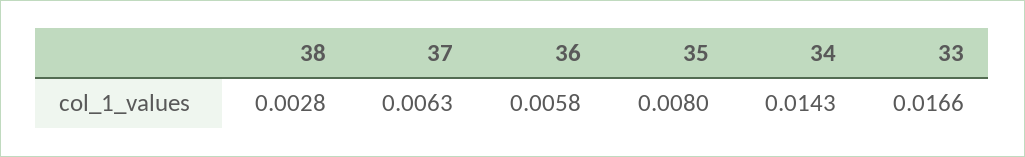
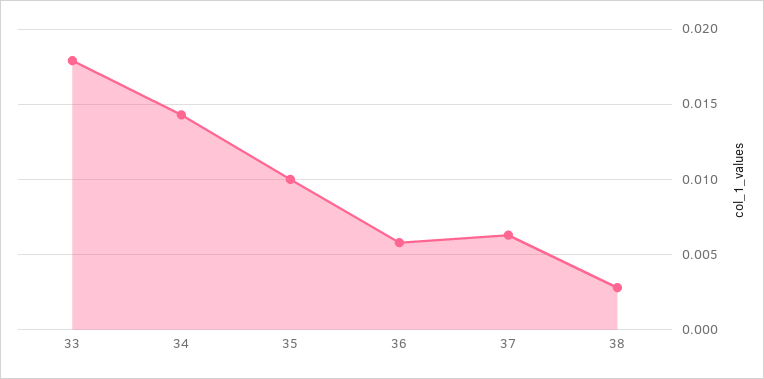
  {
    "38": 0.0028,
    "37": 0.0063,
    "36": 0.0058,
-   "35": 0.008,
+   "35": 0.01,
    "34": 0.0143,
-   "33": 0.0166
+   "33": 0.018
  }

